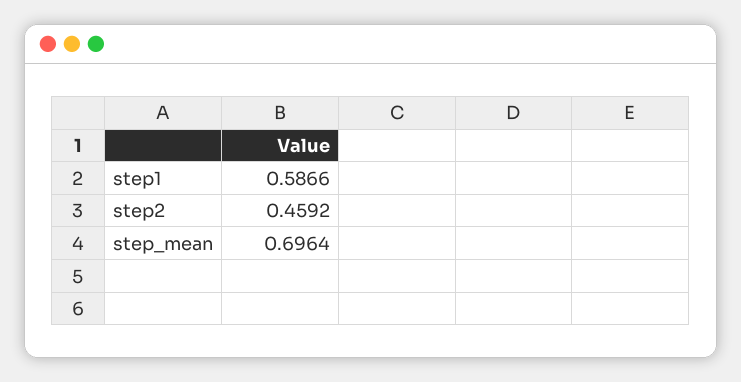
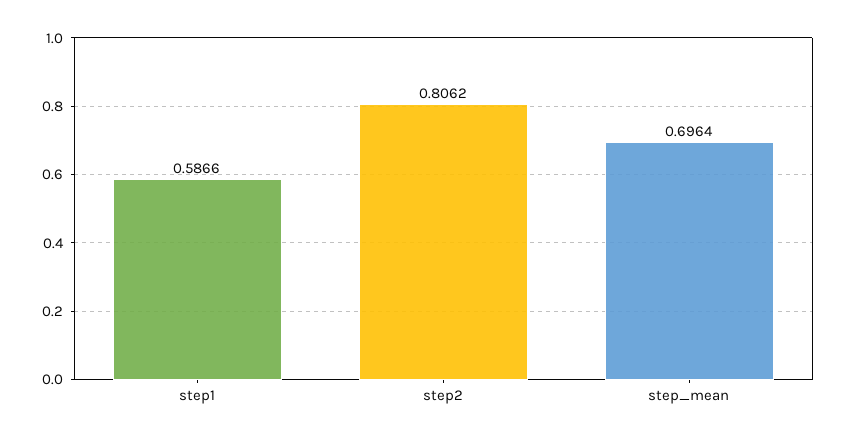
  {
    "step1": 0.5866,
-   "step2": 0.4592,
+   "step2": 0.8062,
    "step_mean": 0.6964
  }

